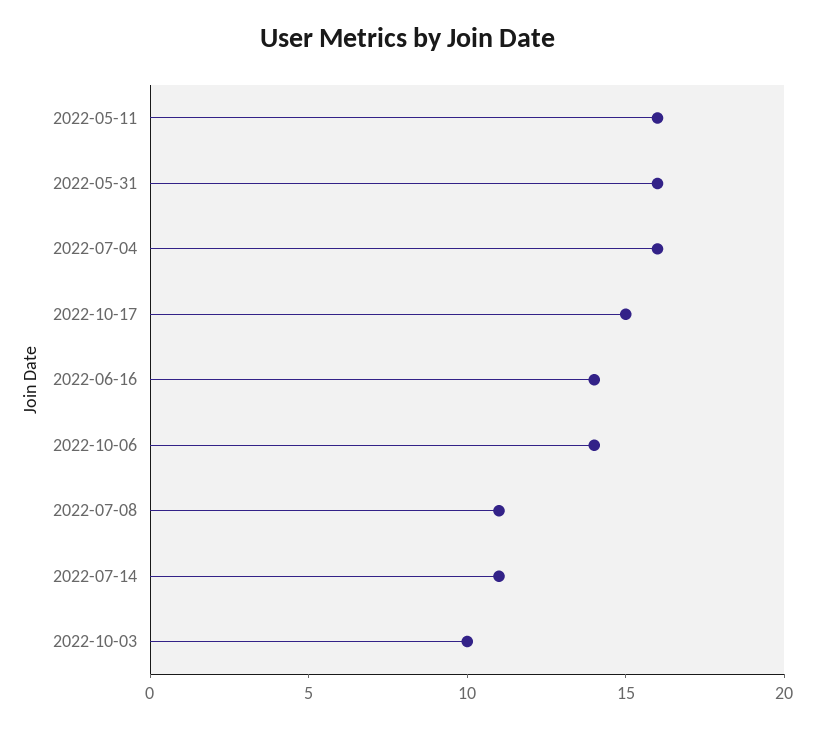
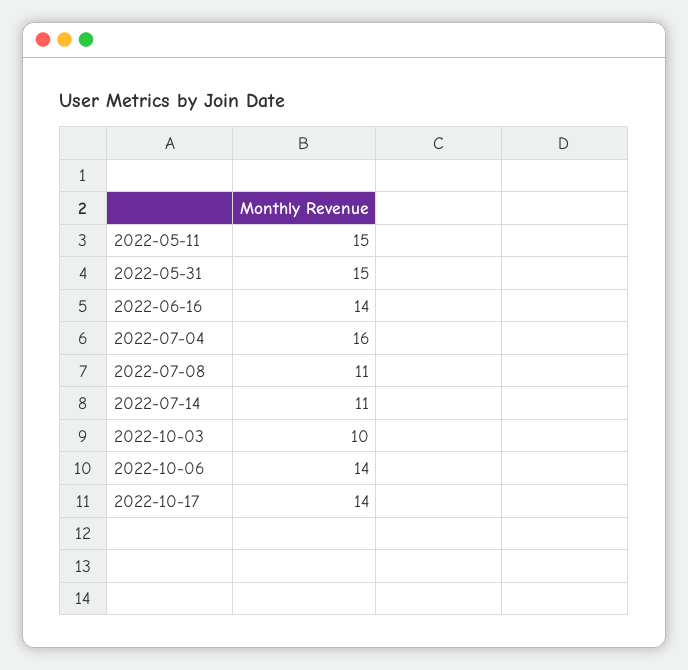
  {
-   "2022-05-11": 16,
+   "2022-05-11": 15,
-   "2022-05-31": 16,
+   "2022-05-31": 15,
    "2022-07-04": 16,
-   "2022-10-17": 15,
+   "2022-10-17": 14,
    "2022-06-16": 14,
    "2022-10-06": 14,
    "2022-07-08": 11,
    "2022-07-14": 11,
    "2022-10-03": 10
  }

